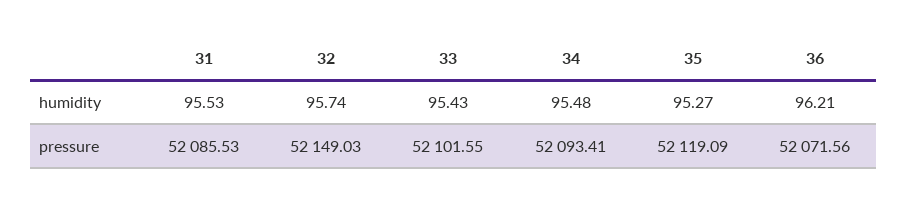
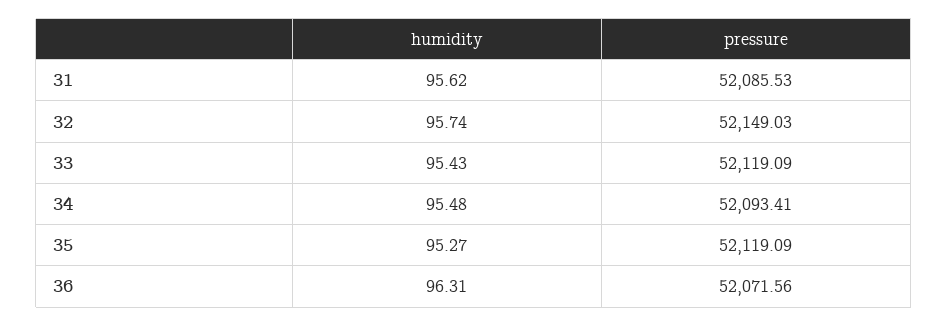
  {
    "31": {
-     "humidity": 95.53,
+     "humidity": 95.62,
      "pressure": 52085.53
    },
    "32": {
      "humidity": 95.74,
      "pressure": 52149.03
    },
    "33": {
      "humidity": 95.43,
-     "pressure": 52101.55
+     "pressure": 52119.09
    },
    "34": {
      "humidity": 95.48,
      "pressure": 52093.41
    },
    "35": {
      "humidity": 95.27,
      "pressure": 52119.09
    },
    "36": {
-     "humidity": 96.21,
+     "humidity": 96.31,
      "pressure": 52071.56
    }
  }

